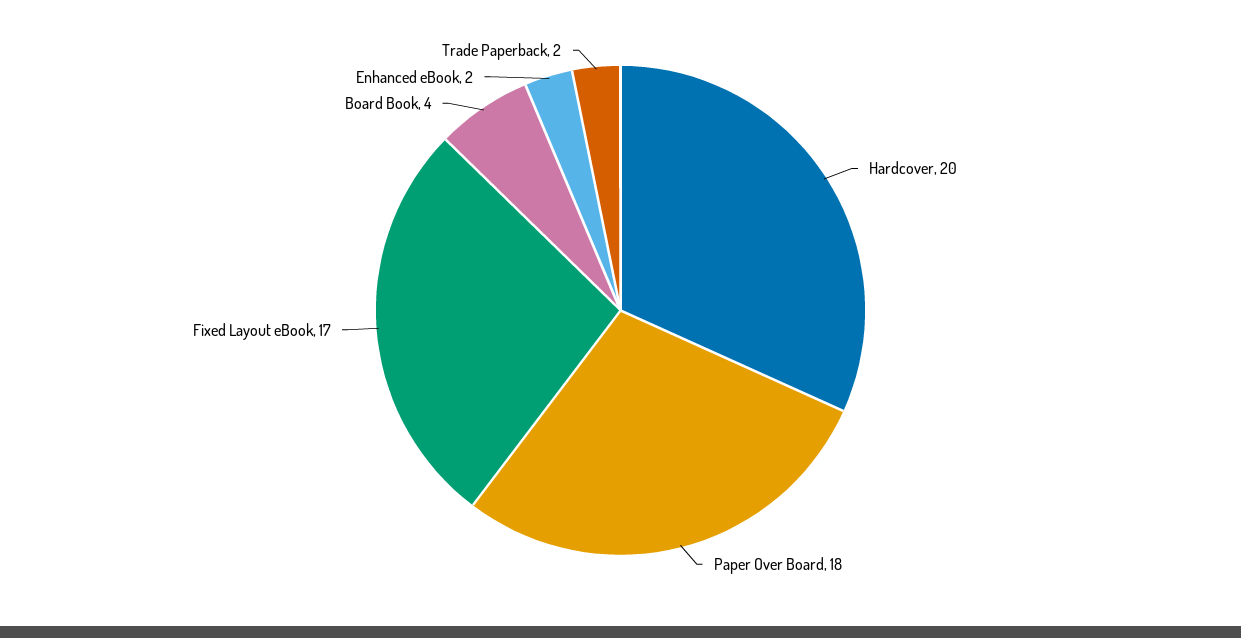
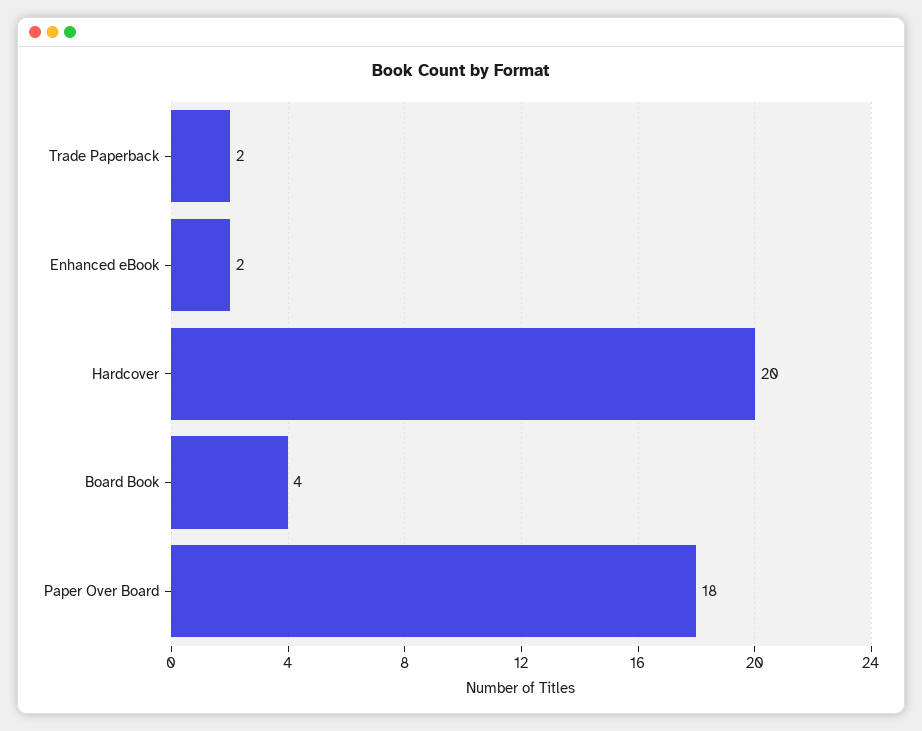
  {
    "Hardcover": 20,
    "Paper Over Board": 18,
-   "Fixed Layout eBook": 17,
    "Board Book": 4,
    "Enhanced eBook": 2,
    "Trade Paperback": 2
  }

